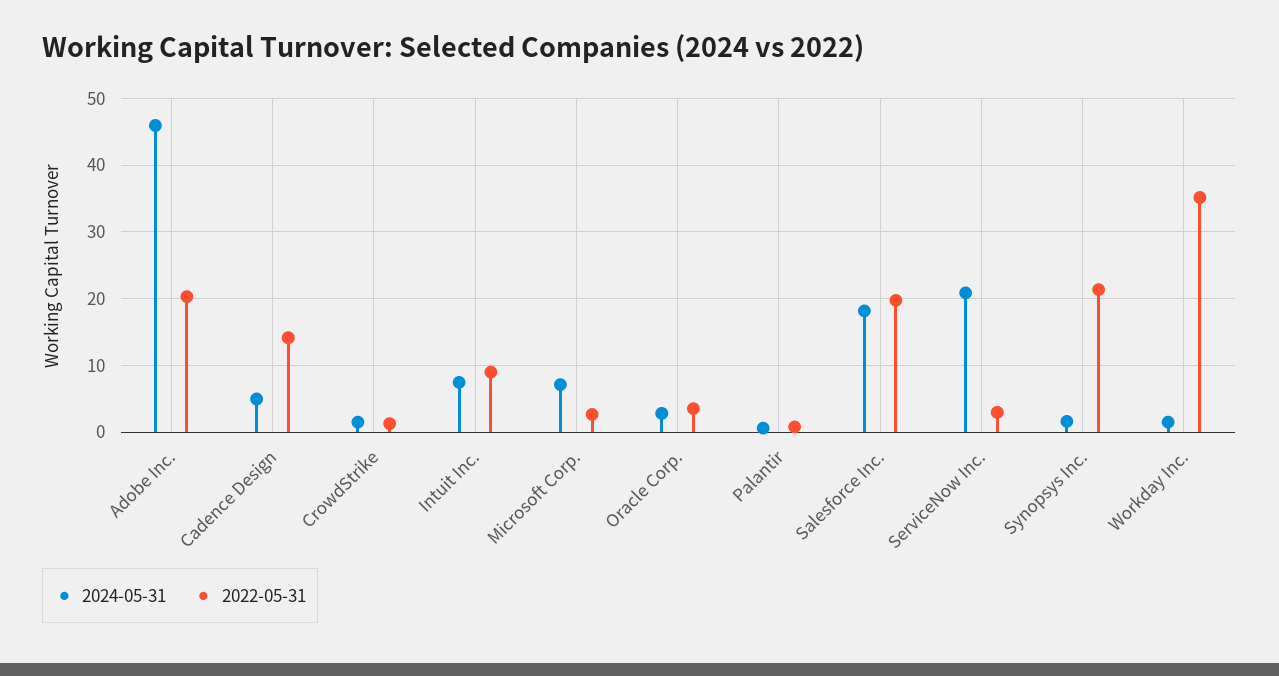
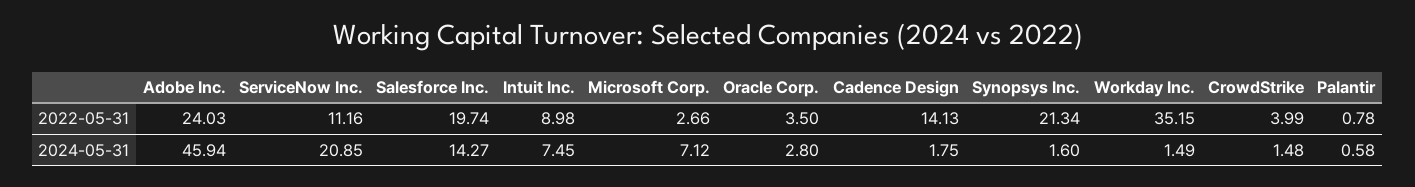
  {
    "2024-05-31": {
      "Adobe Inc.": 45.94,
-     "Cadence Design": 5,
+     "Cadence Design": 1.75,
      "CrowdStrike": 1.48,
      "Intuit Inc.": 7.45,
      "Microsoft Corp.": 7.12,
      "Oracle Corp.": 2.8,
      "Palantir": 0.58,
-     "Salesforce Inc.": 18,
+     "Salesforce Inc.": 14.27,
      "ServiceNow Inc.": 20.85,
      "Synopsys Inc.": 1.6,
      "Workday Inc.": 1.49
    },
    "2022-05-31": {
-     "Adobe Inc.": 20,
+     "Adobe Inc.": 24.03,
      "Cadence Design": 14.13,
-     "CrowdStrike": 1,
+     "CrowdStrike": 3.99,
      "Intuit Inc.": 8.98,
      "Microsoft Corp.": 2.66,
      "Oracle Corp.": 3.5,
      "Palantir": 0.78,
      "Salesforce Inc.": 19.74,
-     "ServiceNow Inc.": 3,
+     "ServiceNow Inc.": 11.16,
      "Synopsys Inc.": 21.34,
      "Workday Inc.": 35.15
    }
  }

